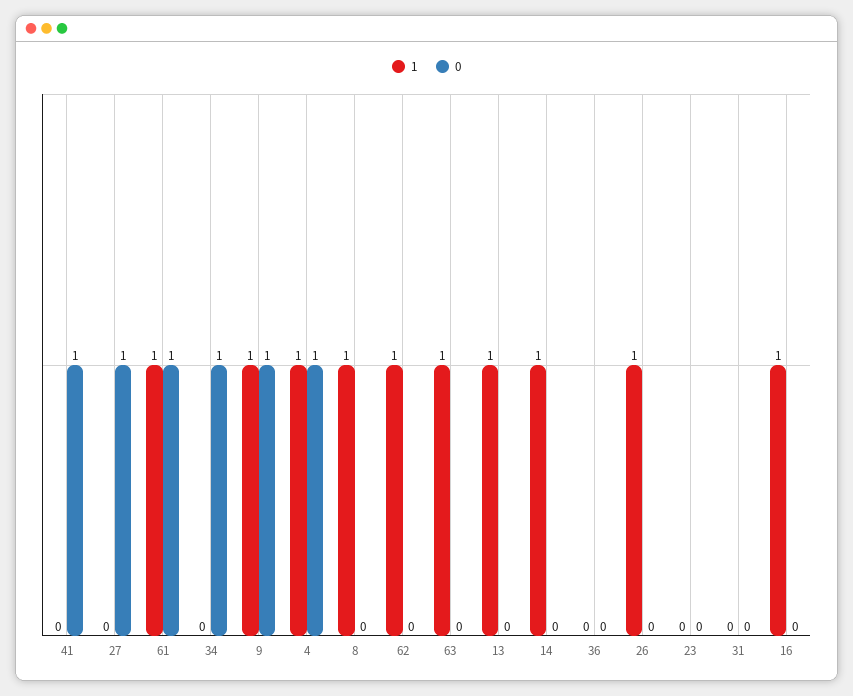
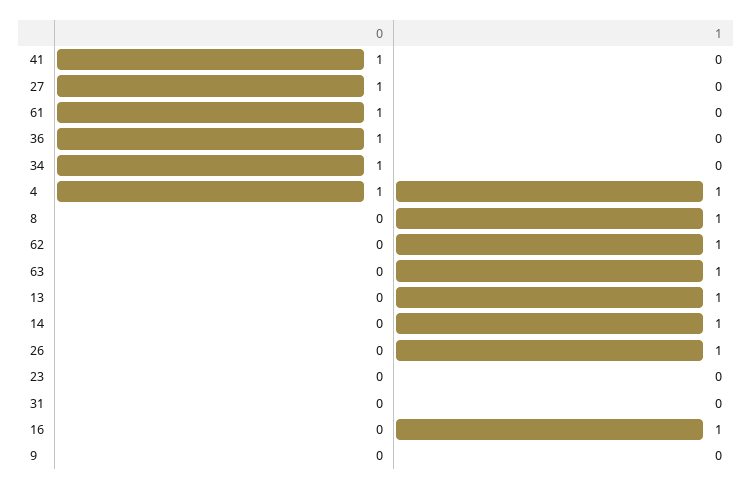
  {
    "1": {
      "41": 0,
      "27": 0,
-     "61": 1,
+     "61": 0,
      "34": 0,
-     "9": 1,
+     "9": 0,
      "4": 1,
      "8": 1,
      "62": 1,
      "63": 1,
      "13": 1,
      "14": 1,
      "36": 0,
      "26": 1,
      "23": 0,
      "31": 0,
      "16": 1
    },
    "0": {
      "41": 1,
      "27": 1,
      "61": 1,
      "34": 1,
-     "9": 1,
+     "9": 0,
      "4": 1,
      "8": 0,
      "62": 0,
      "63": 0,
      "13": 0,
      "14": 0,
-     "36": 0,
+     "36": 1,
      "26": 0,
      "23": 0,
      "31": 0,
      "16": 0
    }
  }

